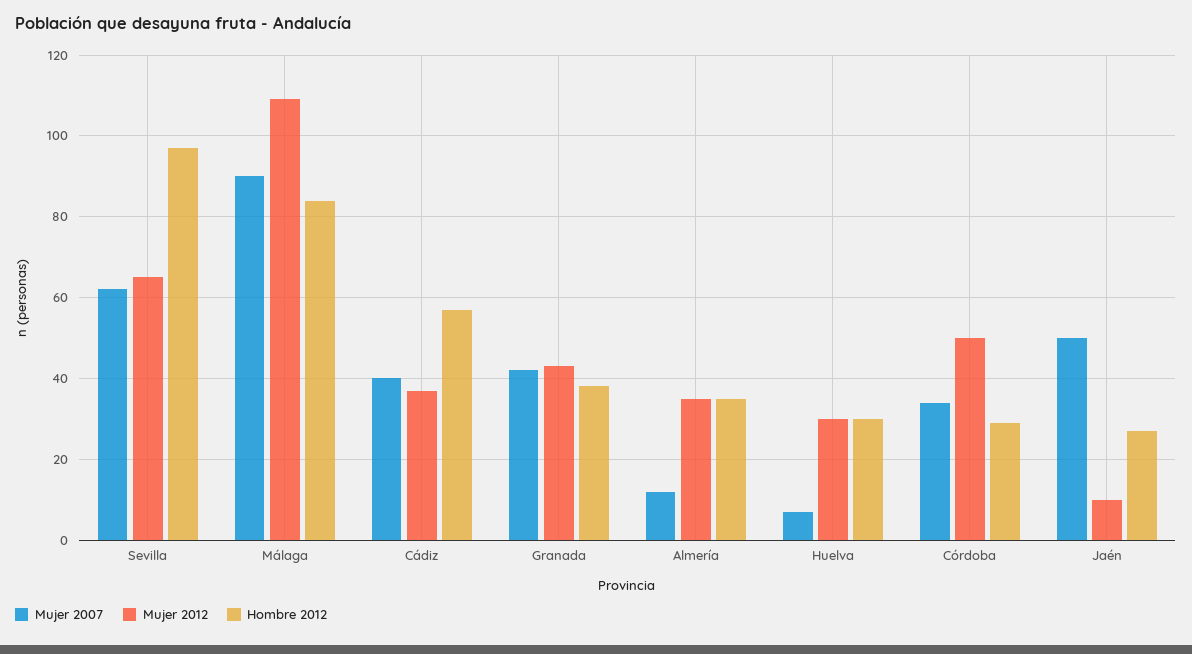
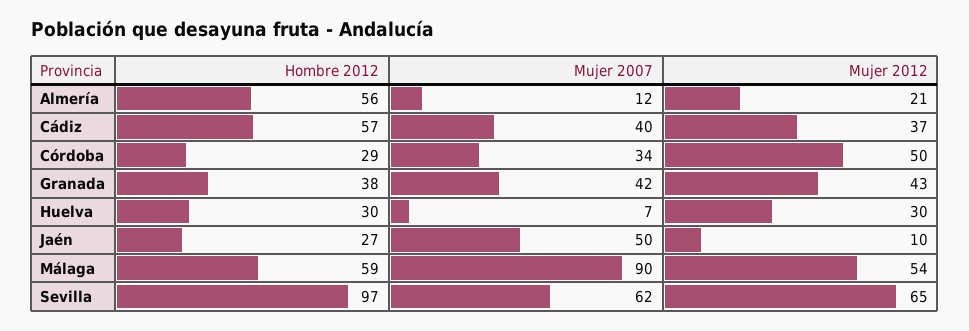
  {
    "Mujer 2007": {
      "Sevilla": 62,
      "Málaga": 90,
      "Cádiz": 40,
      "Granada": 42,
      "Almería": 12,
      "Huelva": 7,
      "Córdoba": 34,
      "Jaén": 50
    },
    "Mujer 2012": {
      "Sevilla": 65,
-     "Málaga": 110,
+     "Málaga": 54,
      "Cádiz": 37,
      "Granada": 43,
-     "Almería": 35,
+     "Almería": 21,
      "Huelva": 30,
      "Córdoba": 50,
      "Jaén": 10
    },
    "Hombre 2012": {
      "Sevilla": 97,
-     "Málaga": 85,
+     "Málaga": 59,
      "Cádiz": 57,
      "Granada": 38,
-     "Almería": 35,
+     "Almería": 56,
      "Huelva": 30,
      "Córdoba": 29,
      "Jaén": 27
    }
  }

